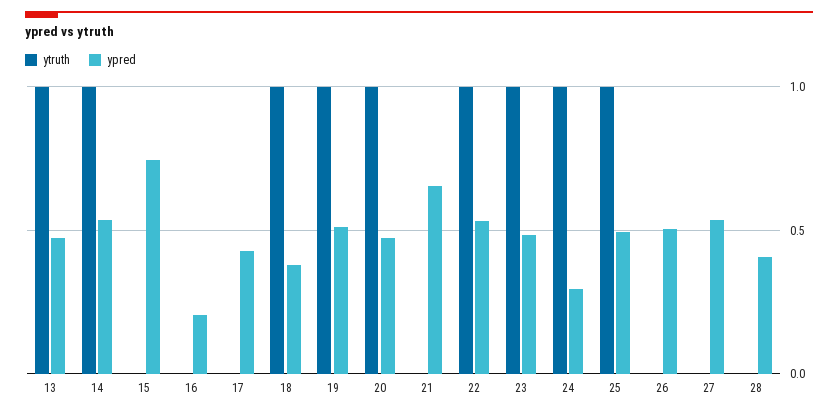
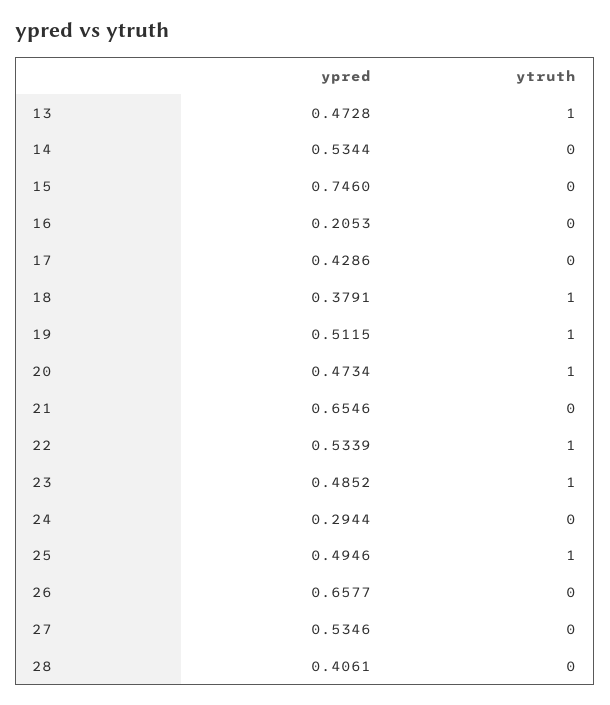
  {
    "ytruth": {
      "13": 1,
-     "14": 1,
+     "14": 0,
      "15": 0,
      "16": 0,
      "17": 0,
      "18": 1,
      "19": 1,
      "20": 1,
      "21": 0,
      "22": 1,
      "23": 1,
-     "24": 1,
+     "24": 0,
      "25": 1,
      "26": 0,
      "27": 0,
      "28": 0
    },
    "ypred": {
      "13": 0.4728,
      "14": 0.5344,
      "15": 0.746,
      "16": 0.2053,
      "17": 0.4286,
      "18": 0.3791,
      "19": 0.5115,
      "20": 0.4734,
      "21": 0.6546,
      "22": 0.5339,
      "23": 0.4852,
      "24": 0.2944,
      "25": 0.4946,
-     "26": 0.5,
+     "26": 0.6577,
      "27": 0.5346,
      "28": 0.4061
    }
  }

